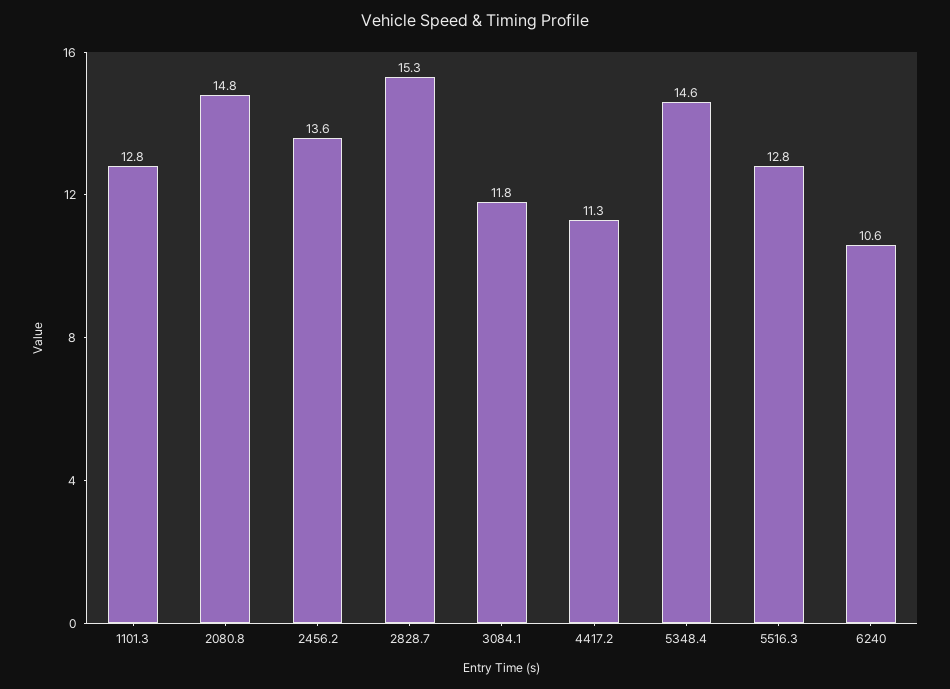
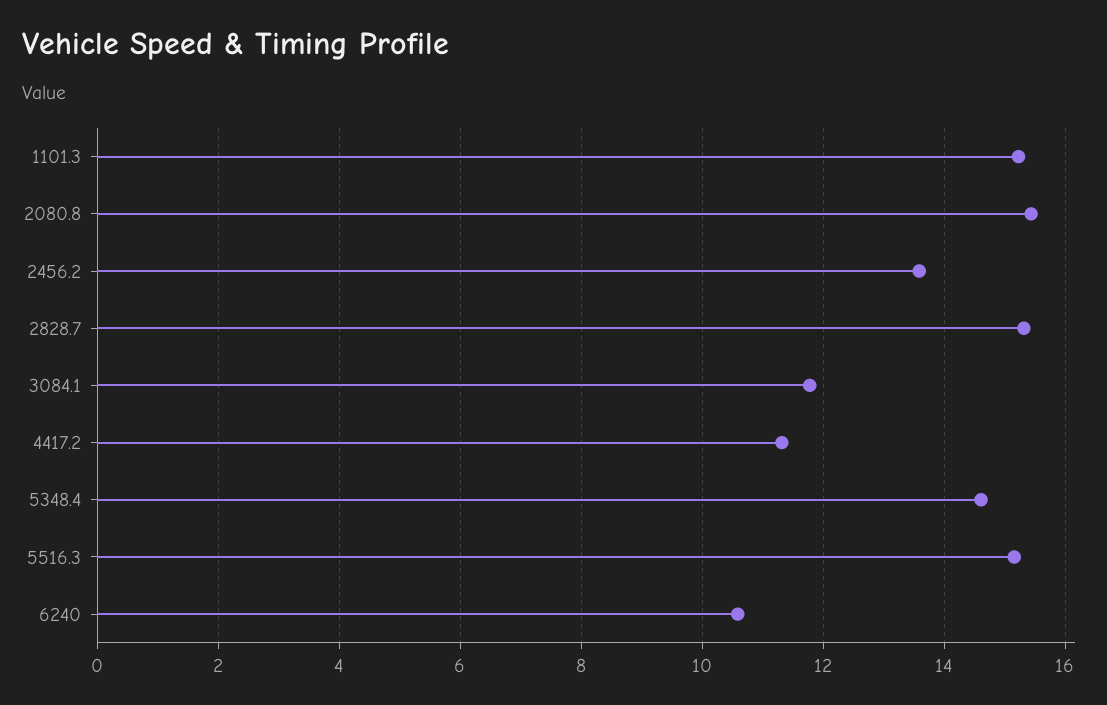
  {
-   "1101.3": 12.8,
+   "1101.3": 15.2,
-   "2080.8": 14.8,
+   "2080.8": 15.4,
    "2456.2": 13.6,
    "2828.7": 15.3,
    "3084.1": 11.8,
    "4417.2": 11.3,
    "5348.4": 14.6,
-   "5516.3": 12.8,
+   "5516.3": 15.2,
    "6240": 10.6
  }

